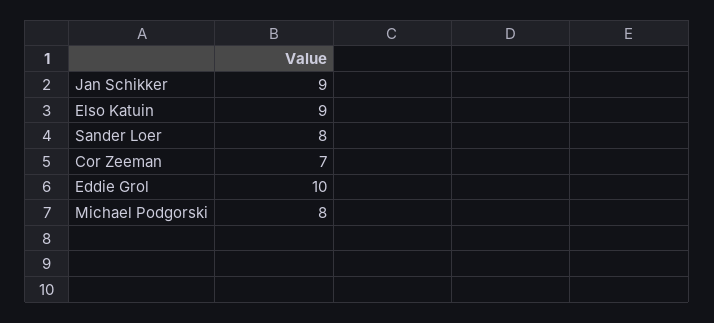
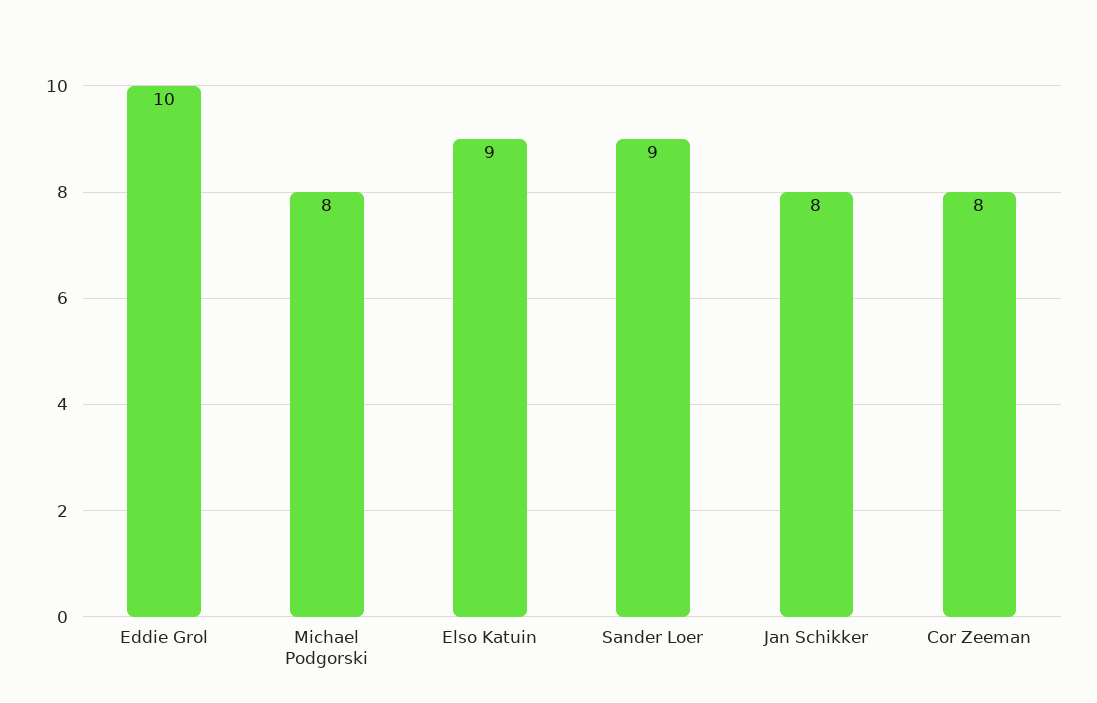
  {
-   "Jan Schikker": 9,
+   "Jan Schikker": 8,
    "Elso Katuin": 9,
-   "Sander Loer": 8,
+   "Sander Loer": 9,
-   "Cor Zeeman": 7,
+   "Cor Zeeman": 8,
    "Eddie Grol": 10,
    "Michael Podgorski": 8
  }

